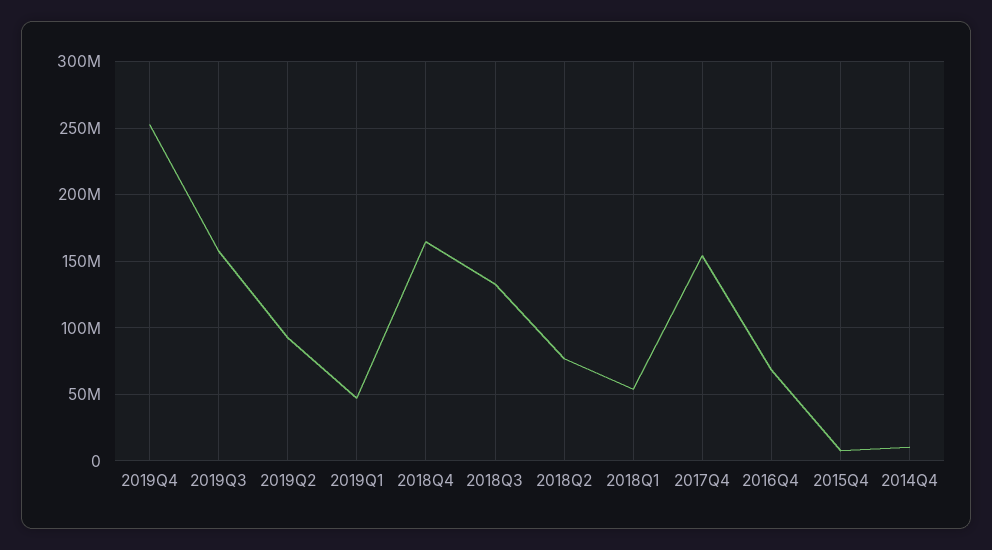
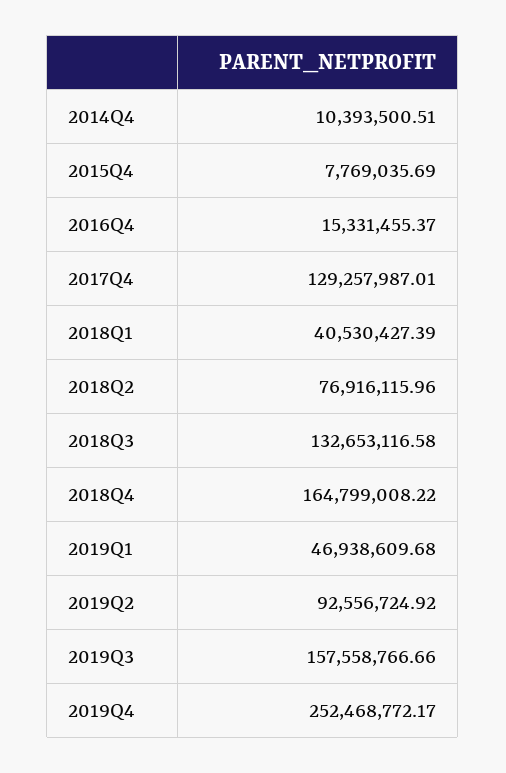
  {
    "2019Q4": 252468772.17,
    "2019Q3": 157558766.66,
    "2019Q2": 92556724.92,
    "2019Q1": 46938609.68,
    "2018Q4": 164799008.22,
    "2018Q3": 132653116.58,
    "2018Q2": 76916115.96,
-   "2018Q1": 55000000,
+   "2018Q1": 40530427.39,
-   "2017Q4": 155000000,
+   "2017Q4": 129257987.01,
-   "2016Q4": 70000000,
+   "2016Q4": 15331455.37,
    "2015Q4": 7769035.69,
    "2014Q4": 10393500.51
  }

